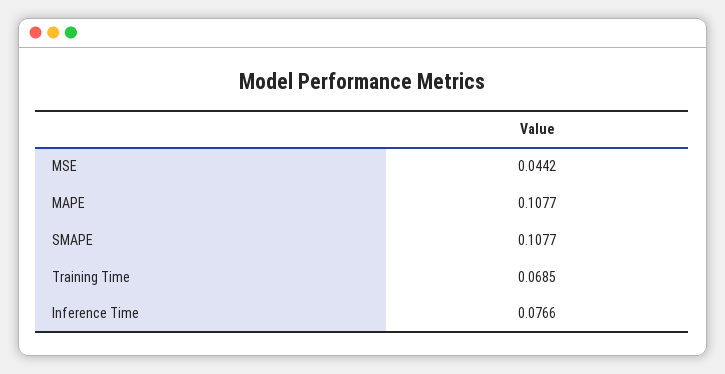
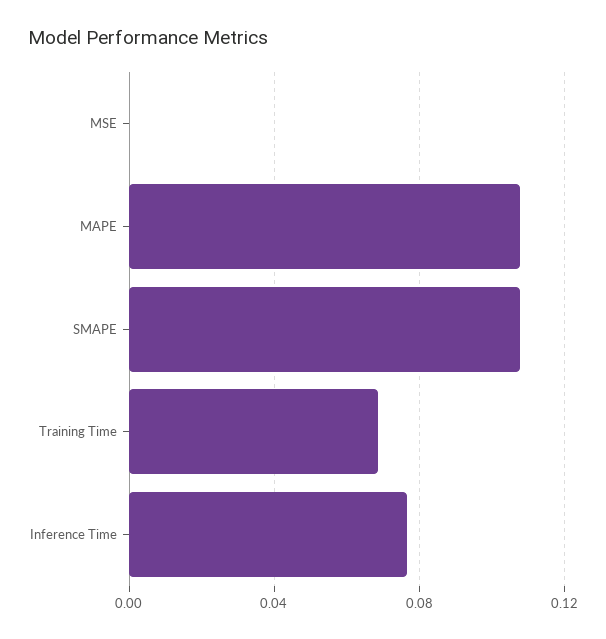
  {
-   "MSE": 0.0442,
+   "MSE": 0,
    "MAPE": 0.1077,
    "SMAPE": 0.1077,
    "Training Time": 0.0685,
    "Inference Time": 0.0766
  }

